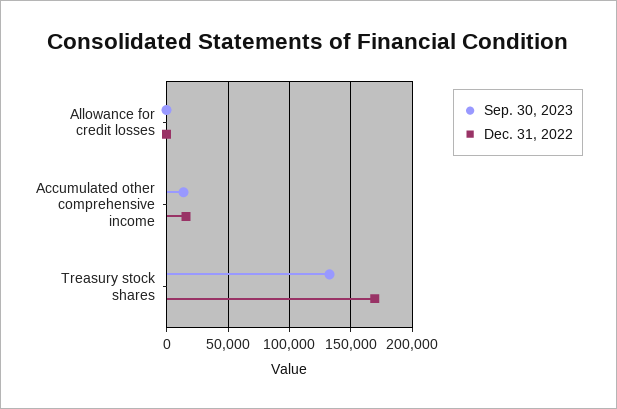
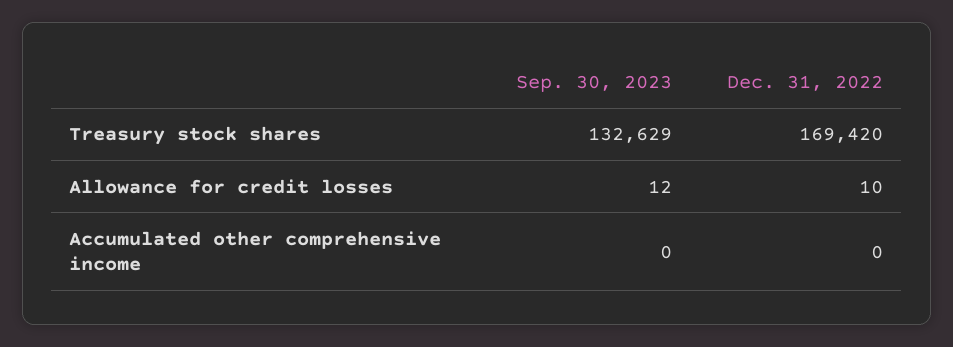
  {
    "Sep. 30, 2023": {
      "Allowance for credit losses": 12,
-     "Accumulated other comprehensive income": 15000,
+     "Accumulated other comprehensive income": 0,
      "Treasury stock shares": 132629
    },
    "Dec. 31, 2022": {
      "Allowance for credit losses": 10,
-     "Accumulated other comprehensive income": 15000,
+     "Accumulated other comprehensive income": 0,
      "Treasury stock shares": 169420
    }
  }

